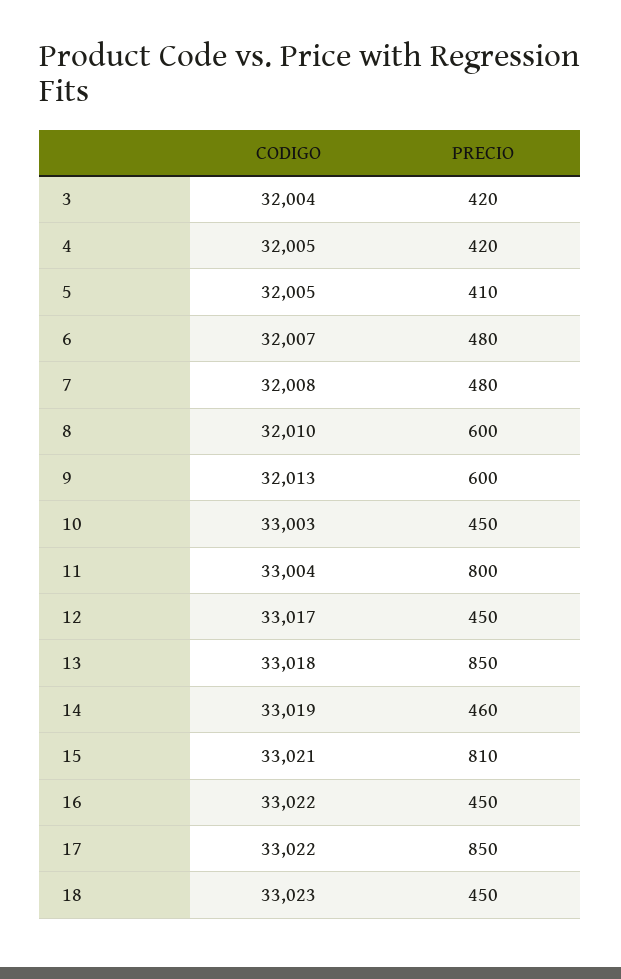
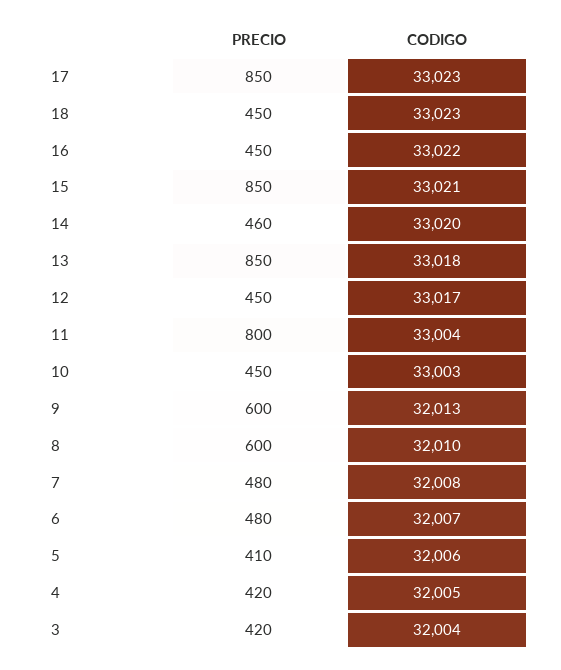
  {
    "CODIGO": {
      "3": 32004,
      "4": 32005,
-     "5": 32005,
+     "5": 32006,
      "6": 32007,
      "7": 32008,
      "8": 32010,
      "9": 32013,
      "10": 33003,
      "11": 33004,
      "12": 33017,
      "13": 33018,
-     "14": 33019,
+     "14": 33020,
      "15": 33021,
      "16": 33022,
-     "17": 33022,
+     "17": 33023,
      "18": 33023
    },
    "PRECIO": {
      "3": 420,
      "4": 420,
      "5": 410,
      "6": 480,
      "7": 480,
      "8": 600,
      "9": 600,
      "10": 450,
      "11": 800,
      "12": 450,
      "13": 850,
      "14": 460,
-     "15": 810,
+     "15": 850,
      "16": 450,
      "17": 850,
      "18": 450
    }
  }

